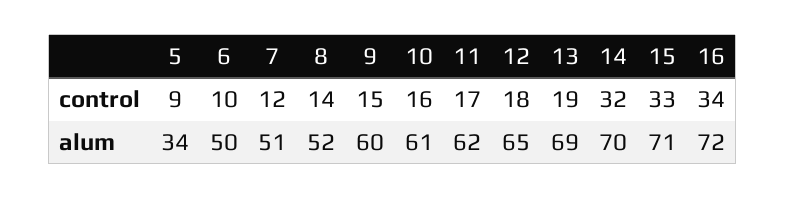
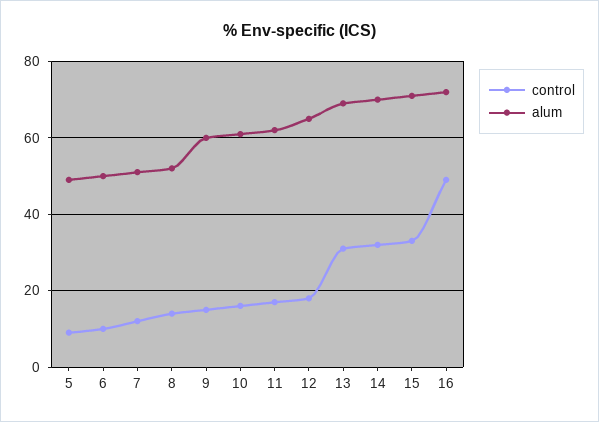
  {
    "control": {
      "5": 9,
      "6": 10,
      "7": 12,
      "8": 14,
      "9": 15,
      "10": 16,
      "11": 17,
      "12": 18,
-     "13": 19,
+     "13": 30,
      "14": 32,
      "15": 33,
-     "16": 34
+     "16": 50
    },
    "alum": {
-     "5": 34,
+     "5": 50,
      "6": 50,
      "7": 51,
      "8": 52,
      "9": 60,
      "10": 61,
      "11": 62,
      "12": 65,
      "13": 69,
      "14": 70,
      "15": 71,
      "16": 72
    }
  }

